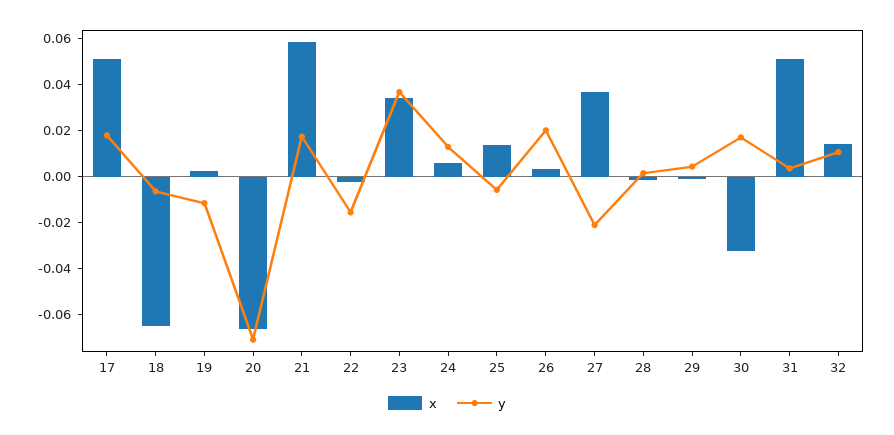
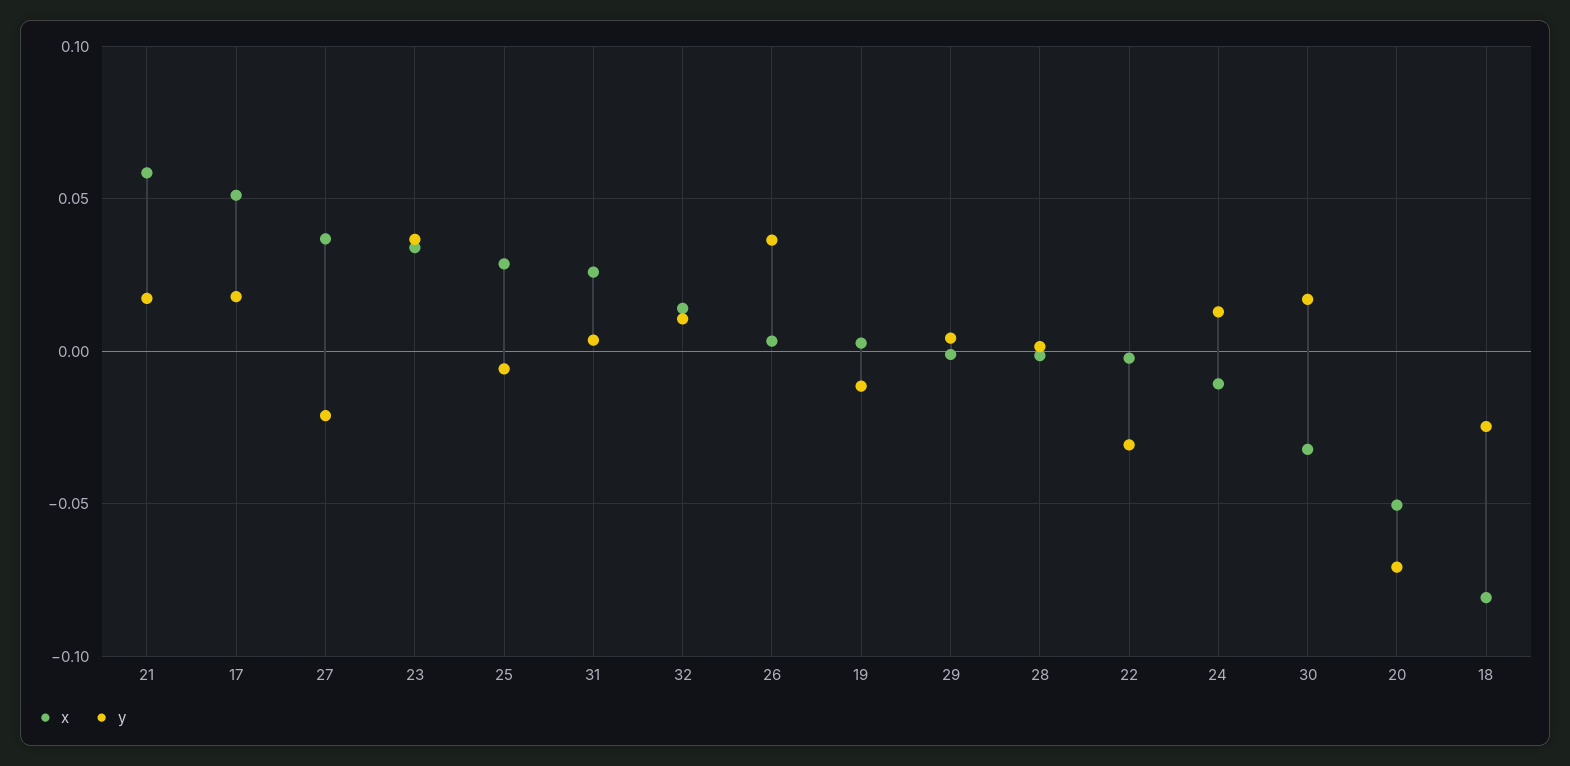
  {
    "x": {
      "17": 0.05,
-     "18": -0.065,
+     "18": -0.08,
      "19": 0.005,
-     "20": -0.065,
+     "20": -0.05,
      "21": 0.06,
      "22": 0,
      "23": 0.035,
-     "24": 0.005,
+     "24": -0.01,
-     "25": 0.015,
+     "25": 0.03,
      "26": 0.005,
      "27": 0.035,
      "28": 0,
      "29": 0,
      "30": -0.03,
-     "31": 0.05,
+     "31": 0.025,
      "32": 0.015
    },
    "y": {
      "17": 0.02,
-     "18": -0.005,
+     "18": -0.025,
      "19": -0.01,
      "20": -0.07,
      "21": 0.015,
-     "22": -0.015,
+     "22": -0.03,
      "23": 0.035,
      "24": 0.015,
      "25": -0.005,
-     "26": 0.02,
+     "26": 0.035,
      "27": -0.02,
      "28": 0,
      "29": 0.005,
      "30": 0.015,
      "31": 0.005,
      "32": 0.01
    }
  }

